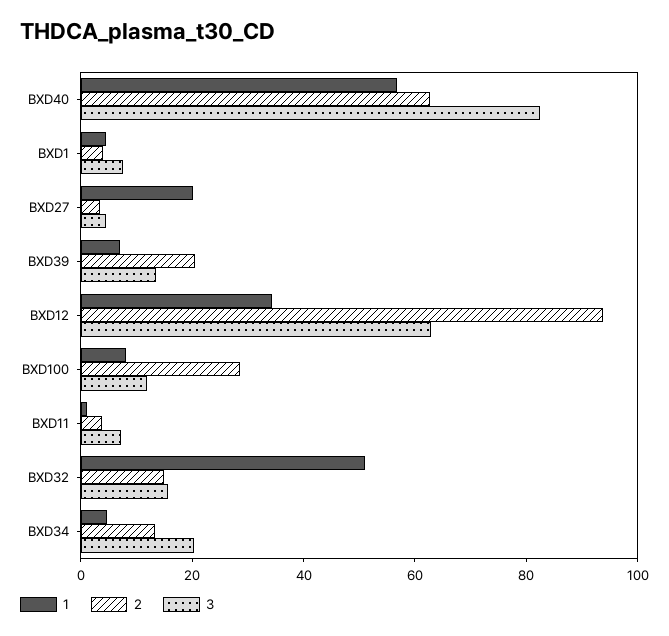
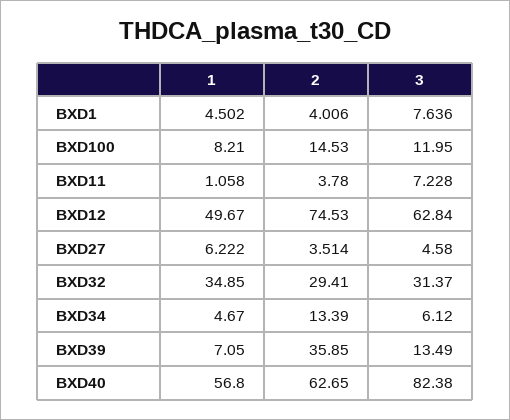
  {
    "1": {
      "BXD40": 56.8,
      "BXD1": 4.502,
-     "BXD27": 20,
+     "BXD27": 6.222,
      "BXD39": 7.05,
-     "BXD12": 35,
+     "BXD12": 49.67,
      "BXD100": 8.21,
      "BXD11": 1.058,
-     "BXD32": 50,
+     "BXD32": 34.85,
      "BXD34": 4.67
    },
    "2": {
      "BXD40": 62.65,
      "BXD1": 4.006,
      "BXD27": 3.514,
-     "BXD39": 20,
+     "BXD39": 35.85,
-     "BXD12": 95,
+     "BXD12": 74.53,
-     "BXD100": 30,
+     "BXD100": 14.53,
      "BXD11": 3.78,
-     "BXD32": 15,
+     "BXD32": 29.41,
      "BXD34": 13.39
    },
    "3": {
      "BXD40": 82.38,
      "BXD1": 7.636,
      "BXD27": 4.58,
      "BXD39": 13.49,
      "BXD12": 62.84,
      "BXD100": 11.95,
      "BXD11": 7.228,
-     "BXD32": 15,
+     "BXD32": 31.37,
-     "BXD34": 20
+     "BXD34": 6.12
    }
  }

